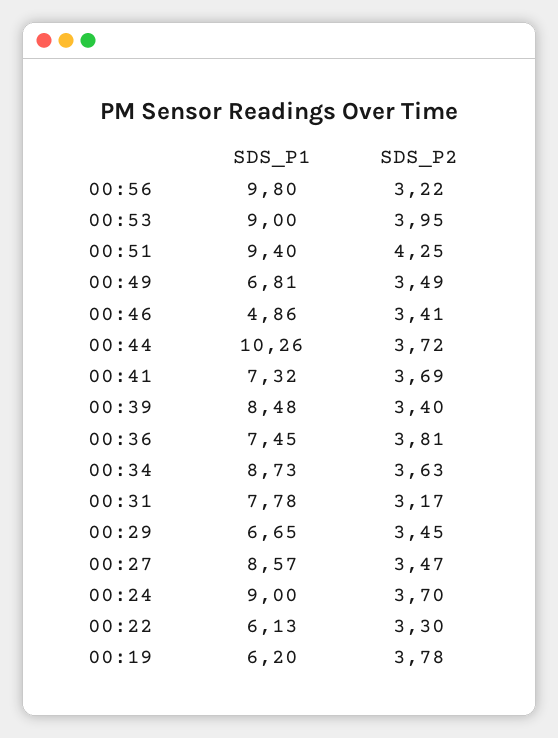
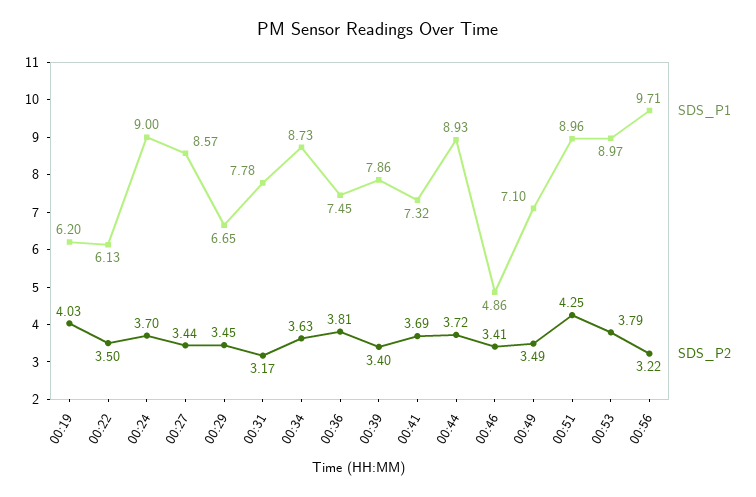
  {
    "SDS_P1": {
-     "00:56": 9.8,
+     "00:56": 9.71,
-     "00:53": 9,
+     "00:53": 8.97,
-     "00:51": 9.4,
+     "00:51": 8.96,
-     "00:49": 6.81,
+     "00:49": 7.1,
      "00:46": 4.86,
-     "00:44": 10.26,
+     "00:44": 8.93,
      "00:41": 7.32,
-     "00:39": 8.48,
+     "00:39": 7.86,
      "00:36": 7.45,
      "00:34": 8.73,
      "00:31": 7.78,
      "00:29": 6.65,
      "00:27": 8.57,
      "00:24": 9,
      "00:22": 6.13,
      "00:19": 6.2
    },
    "SDS_P2": {
      "00:56": 3.22,
-     "00:53": 3.95,
+     "00:53": 3.79,
      "00:51": 4.25,
      "00:49": 3.49,
      "00:46": 3.41,
      "00:44": 3.72,
      "00:41": 3.69,
      "00:39": 3.4,
      "00:36": 3.81,
      "00:34": 3.63,
      "00:31": 3.17,
      "00:29": 3.45,
-     "00:27": 3.47,
+     "00:27": 3.44,
      "00:24": 3.7,
-     "00:22": 3.3,
+     "00:22": 3.5,
-     "00:19": 3.78
+     "00:19": 4.03
    }
  }

